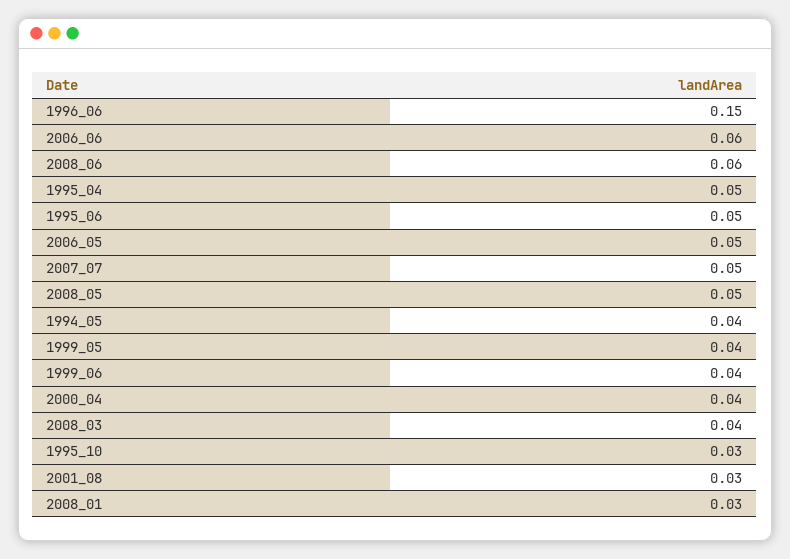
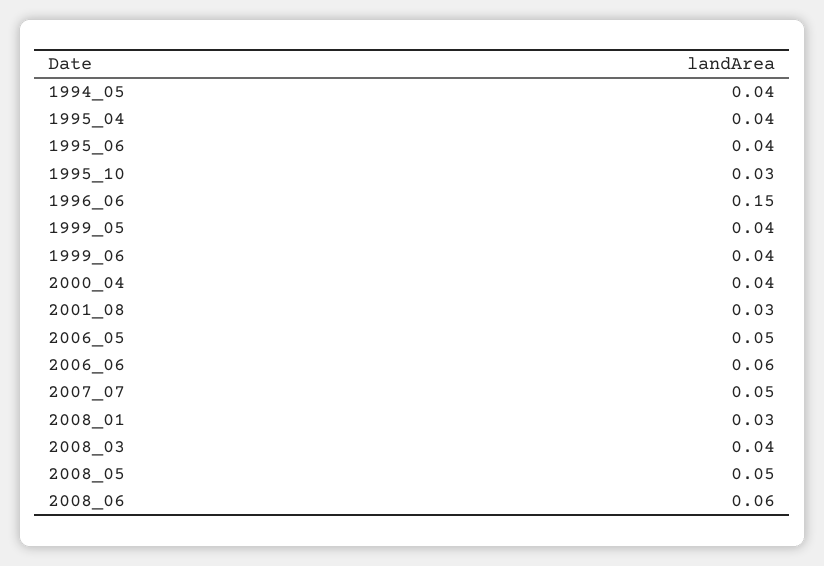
  {
    "1996_06": 0.15,
    "2006_06": 0.06,
    "2008_06": 0.06,
-   "1995_04": 0.05,
+   "1995_04": 0.04,
-   "1995_06": 0.05,
+   "1995_06": 0.04,
    "2006_05": 0.05,
    "2007_07": 0.05,
    "2008_05": 0.05,
    "1994_05": 0.04,
    "1999_05": 0.04,
    "1999_06": 0.04,
    "2000_04": 0.04,
    "2008_03": 0.04,
    "1995_10": 0.03,
    "2001_08": 0.03,
    "2008_01": 0.03
  }

